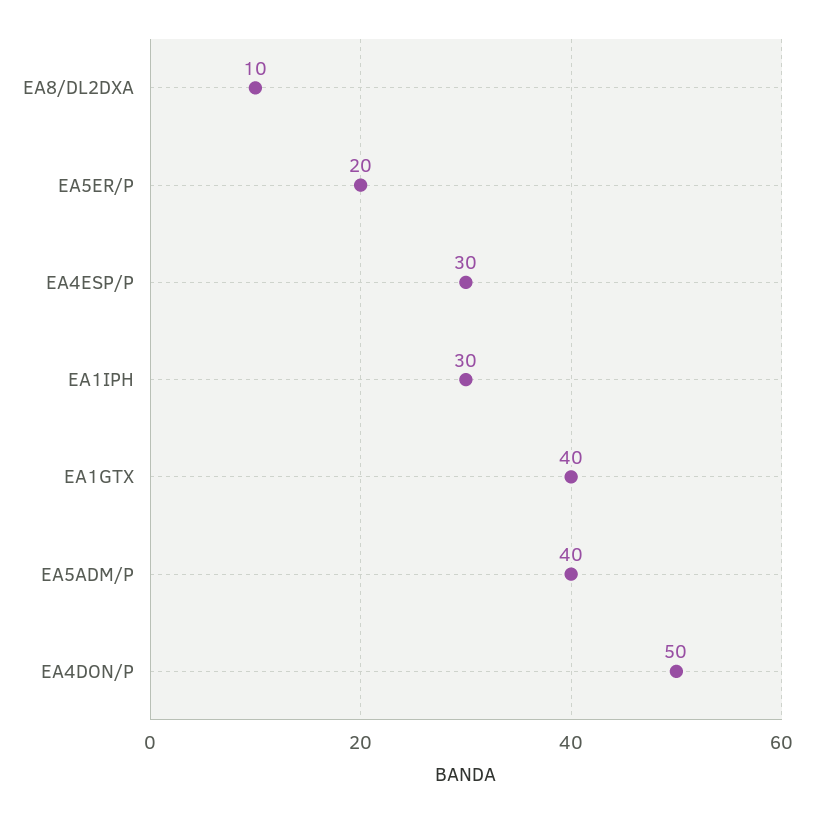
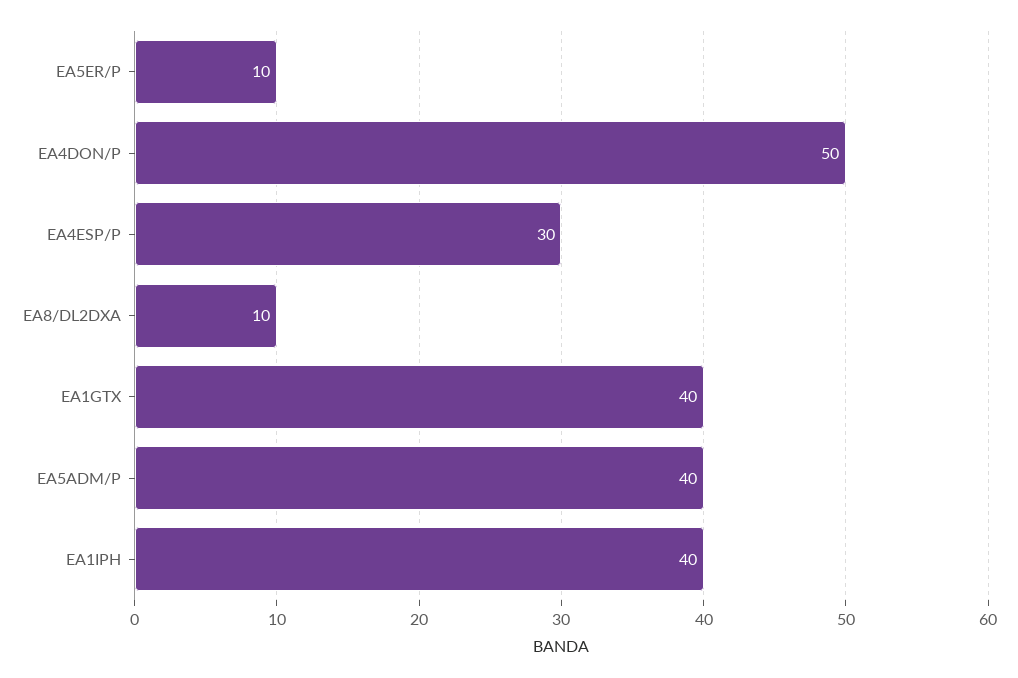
  {
    "EA8/DL2DXA": 10,
-   "EA5ER/P": 20,
+   "EA5ER/P": 10,
    "EA4ESP/P": 30,
-   "EA1IPH": 30,
+   "EA1IPH": 40,
    "EA1GTX": 40,
    "EA5ADM/P": 40,
    "EA4DON/P": 50
  }

